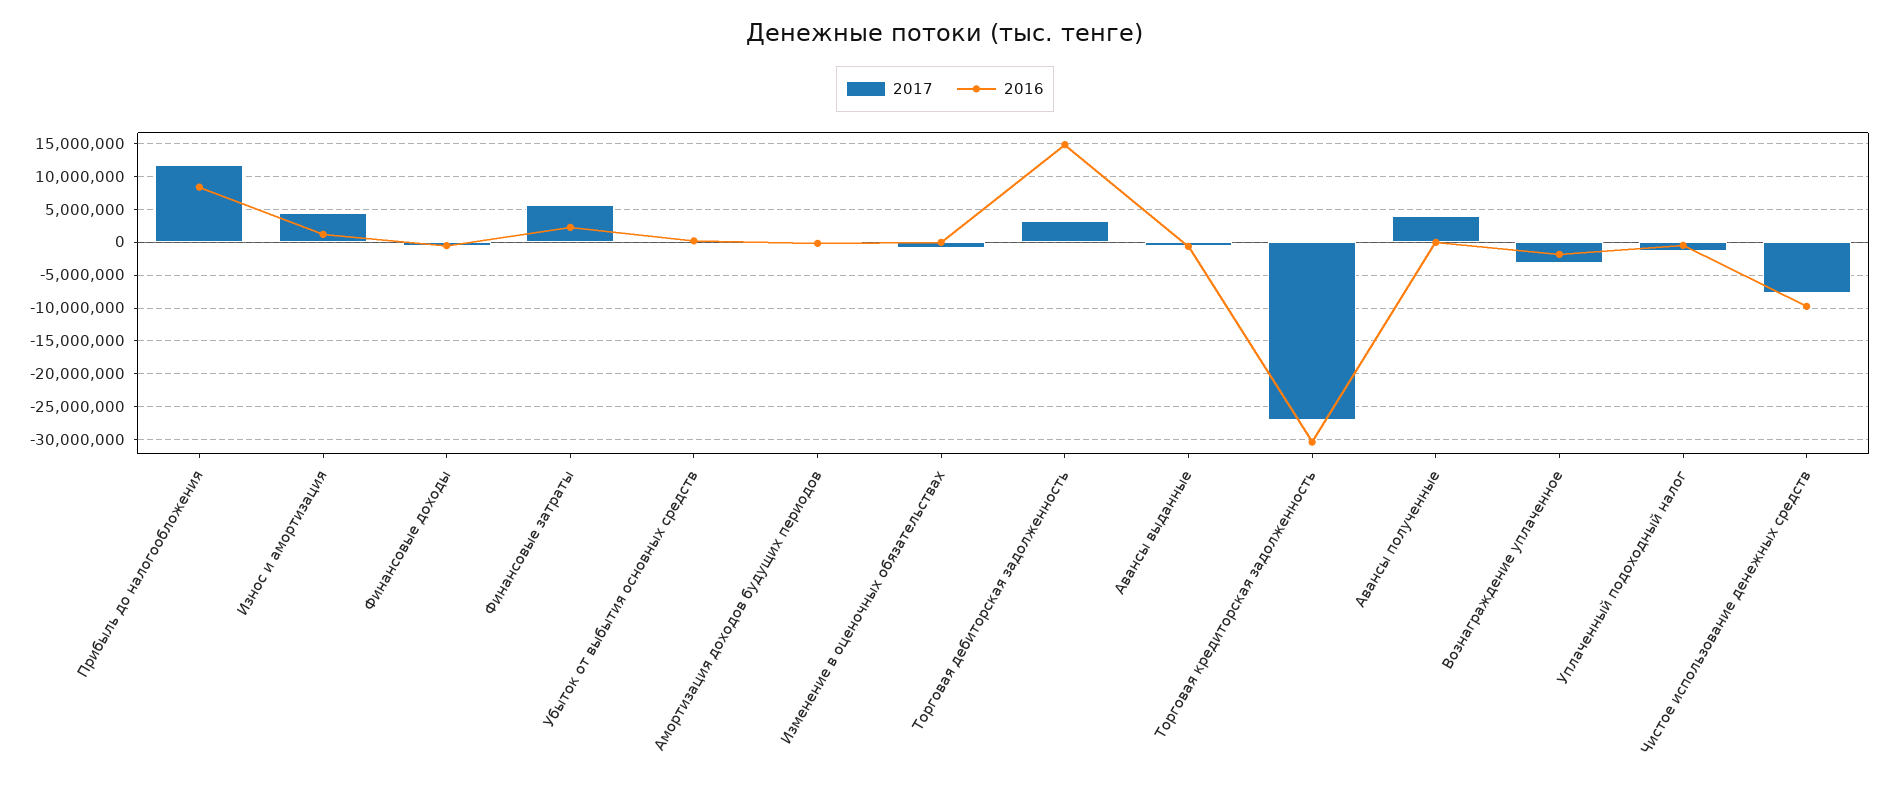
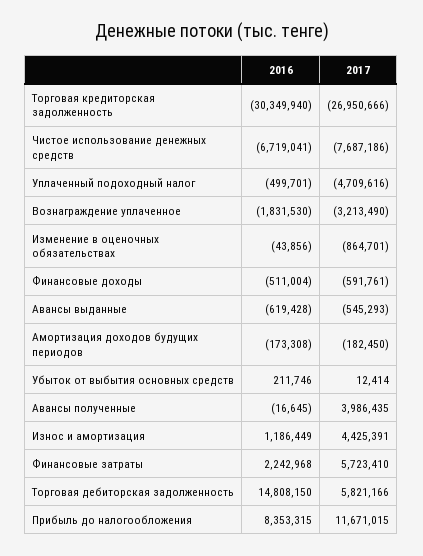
  {
    "2017": {
      "Прибыль до налогообложения": 11671015,
      "Износ и амортизация": 4425391,
      "Финансовые доходы": -591761,
      "Финансовые затраты": 5723410,
      "Убыток от выбытия основных средств": 12414,
      "Амортизация доходов будущих периодов": -182450,
      "Изменение в оценочных обязательствах": -864701,
-     "Торговая дебиторская задолженность": 3000000,
+     "Торговая дебиторская задолженность": 5821166,
      "Авансы выданные": -545293,
      "Торговая кредиторская задолженность": -26950666,
      "Авансы полученные": 3986435,
      "Вознаграждение уплаченное": -3213490,
-     "Уплаченный подоходный налог": -1000000,
+     "Уплаченный подоходный налог": -4709616,
      "Чистое использование денежных средств": -7687186
    },
    "2016": {
      "Прибыль до налогообложения": 8353315,
      "Износ и амортизация": 1186449,
      "Финансовые доходы": -511004,
      "Финансовые затраты": 2242968,
      "Убыток от выбытия основных средств": 211746,
      "Амортизация доходов будущих периодов": -173308,
      "Изменение в оценочных обязательствах": -43856,
      "Торговая дебиторская задолженность": 14808150,
      "Авансы выданные": -619428,
      "Торговая кредиторская задолженность": -30349940,
      "Авансы полученные": -16645,
      "Вознаграждение уплаченное": -1831530,
      "Уплаченный подоходный налог": -499701,
-     "Чистое использование денежных средств": -10000000
+     "Чистое использование денежных средств": -6719041
    }
  }

